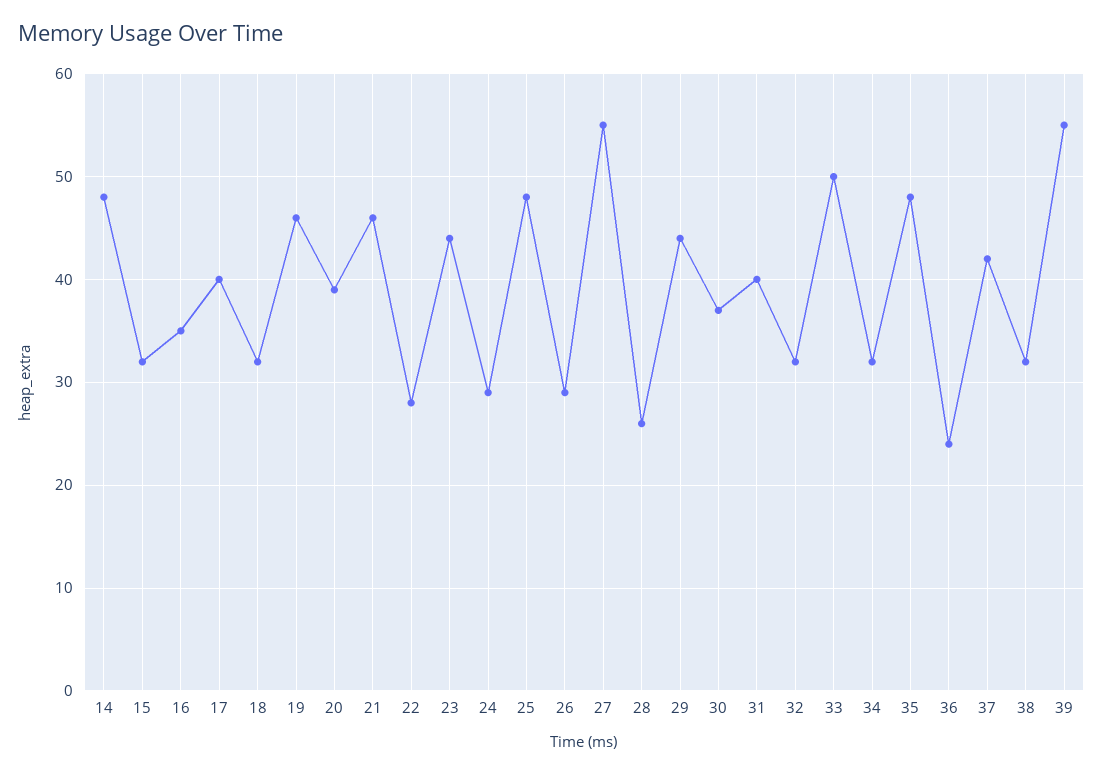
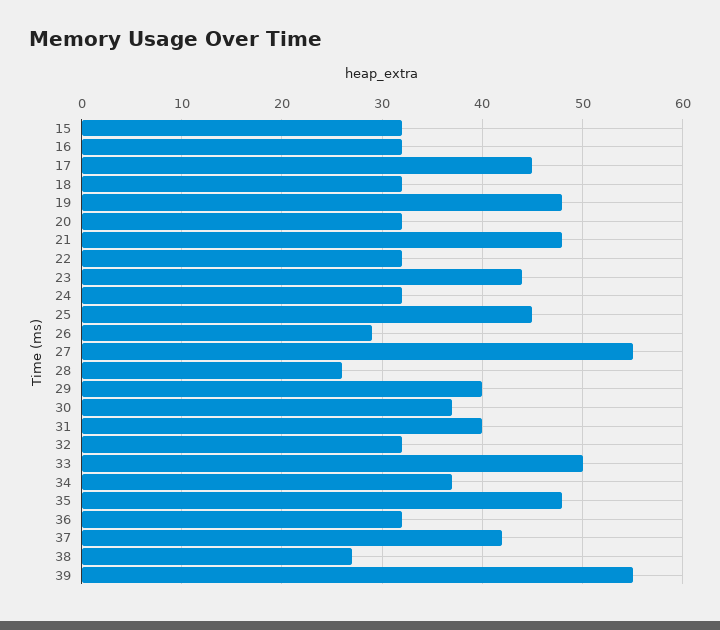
  {
-   "14": 48,
    "15": 32,
-   "16": 35,
+   "16": 32,
-   "17": 40,
+   "17": 45,
    "18": 32,
-   "19": 46,
+   "19": 48,
-   "20": 39,
+   "20": 32,
-   "21": 46,
+   "21": 48,
-   "22": 28,
+   "22": 32,
    "23": 44,
-   "24": 29,
+   "24": 32,
-   "25": 48,
+   "25": 45,
    "26": 29,
    "27": 55,
    "28": 26,
-   "29": 44,
+   "29": 40,
    "30": 37,
    "31": 40,
    "32": 32,
    "33": 50,
-   "34": 32,
+   "34": 37,
    "35": 48,
-   "36": 24,
+   "36": 32,
    "37": 42,
-   "38": 32,
+   "38": 27,
    "39": 55
  }

